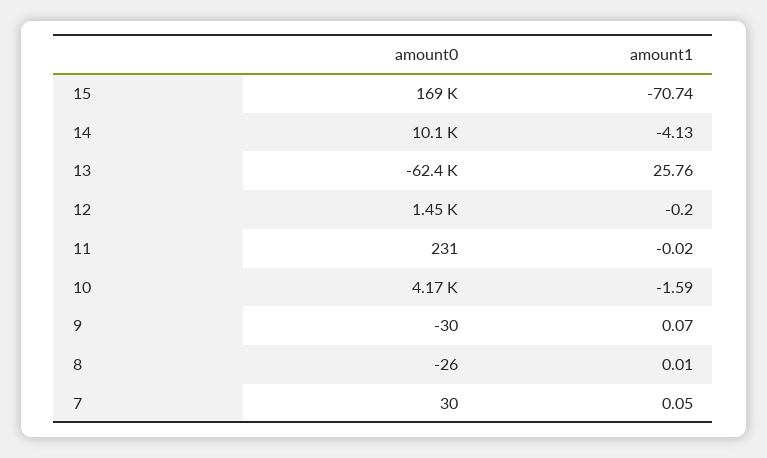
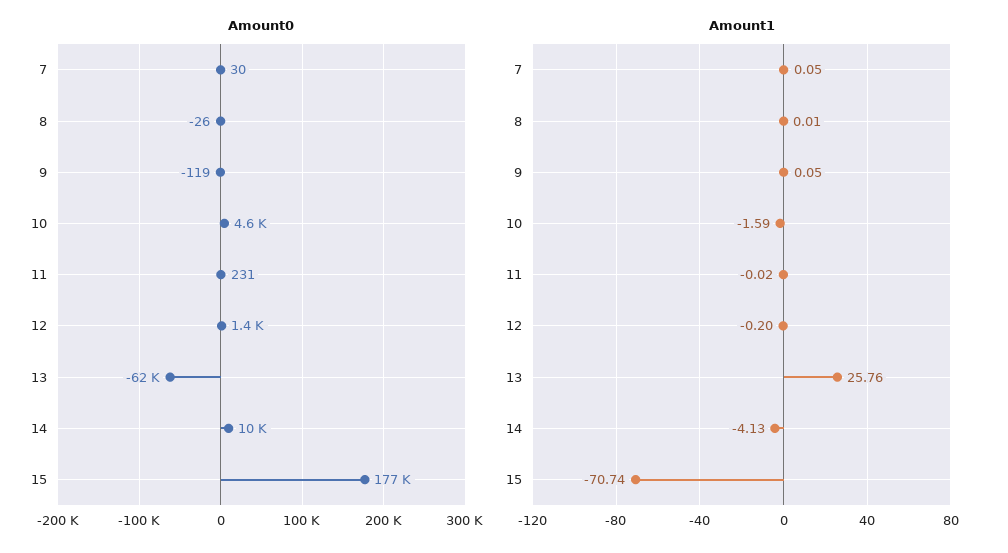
  {
    "amount0": {
-     "15": 169000,
+     "15": 177000,
      "14": 10100,
      "13": -62400,
      "12": 1450,
      "11": 231,
-     "10": 4170,
+     "10": 4600,
-     "9": -30,
+     "9": -119,
      "8": -26,
      "7": 30
    },
    "amount1": {
      "15": -70.74,
      "14": -4.13,
      "13": 25.76,
      "12": -0.2,
      "11": -0.02,
      "10": -1.59,
-     "9": 0.07,
+     "9": 0.05,
      "8": 0.01,
      "7": 0.05
    }
  }

